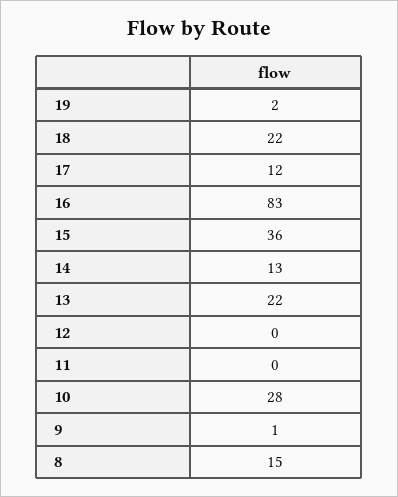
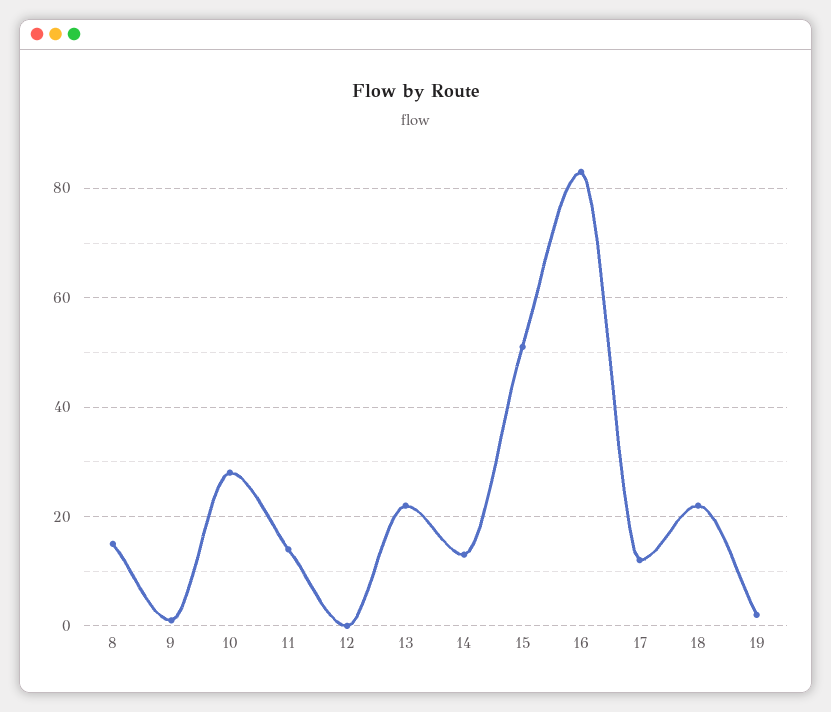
  {
    "19": 2,
    "18": 22,
    "17": 12,
    "16": 83,
-   "15": 36,
+   "15": 50,
    "14": 13,
    "13": 22,
    "12": 0,
-   "11": 0,
+   "11": 15,
    "10": 28,
    "9": 1,
    "8": 15
  }

